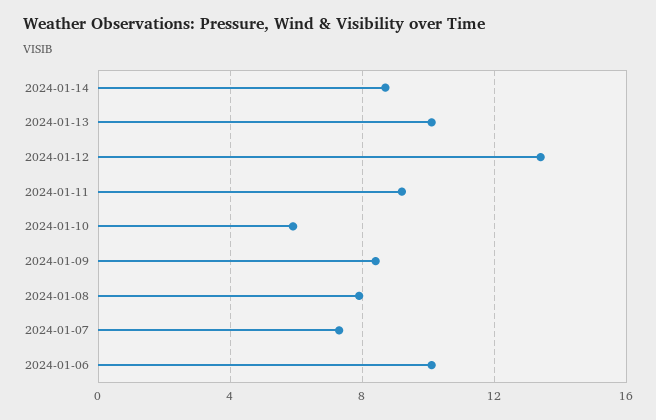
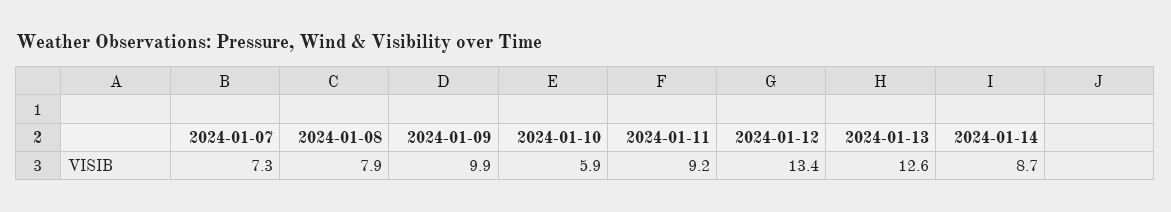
  {
    "2024-01-14": 8.7,
-   "2024-01-13": 10,
+   "2024-01-13": 12.6,
    "2024-01-12": 13.4,
    "2024-01-11": 9.2,
    "2024-01-10": 5.9,
-   "2024-01-09": 8.5,
+   "2024-01-09": 9.9,
    "2024-01-08": 7.9,
-   "2024-01-07": 7.3,
+   "2024-01-07": 7.3
-   "2024-01-06": 10
  }

